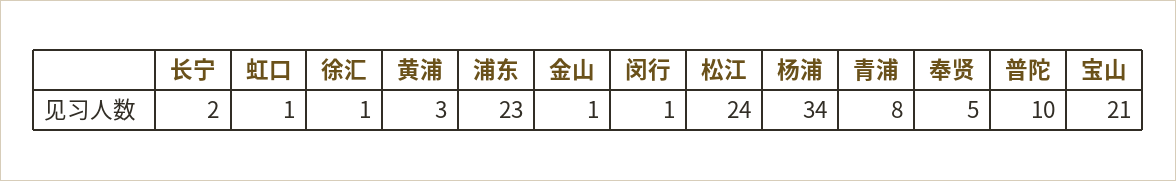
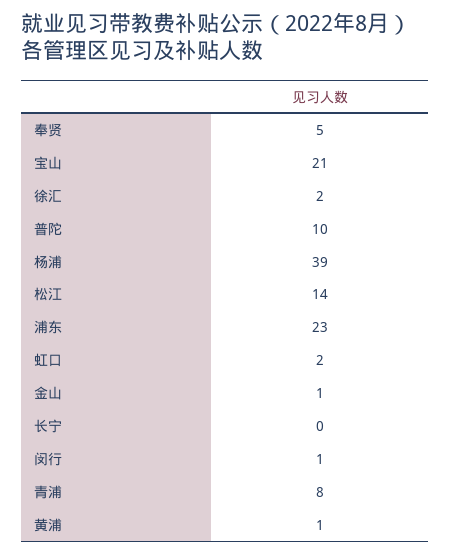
  {
-   "长宁": 2,
+   "长宁": 0,
-   "虹口": 1,
+   "虹口": 2,
-   "徐汇": 1,
+   "徐汇": 2,
-   "黄浦": 3,
+   "黄浦": 1,
    "浦东": 23,
    "金山": 1,
    "闵行": 1,
-   "松江": 24,
+   "松江": 14,
-   "杨浦": 34,
+   "杨浦": 39,
    "青浦": 8,
    "奉贤": 5,
    "普陀": 10,
    "宝山": 21
  }

